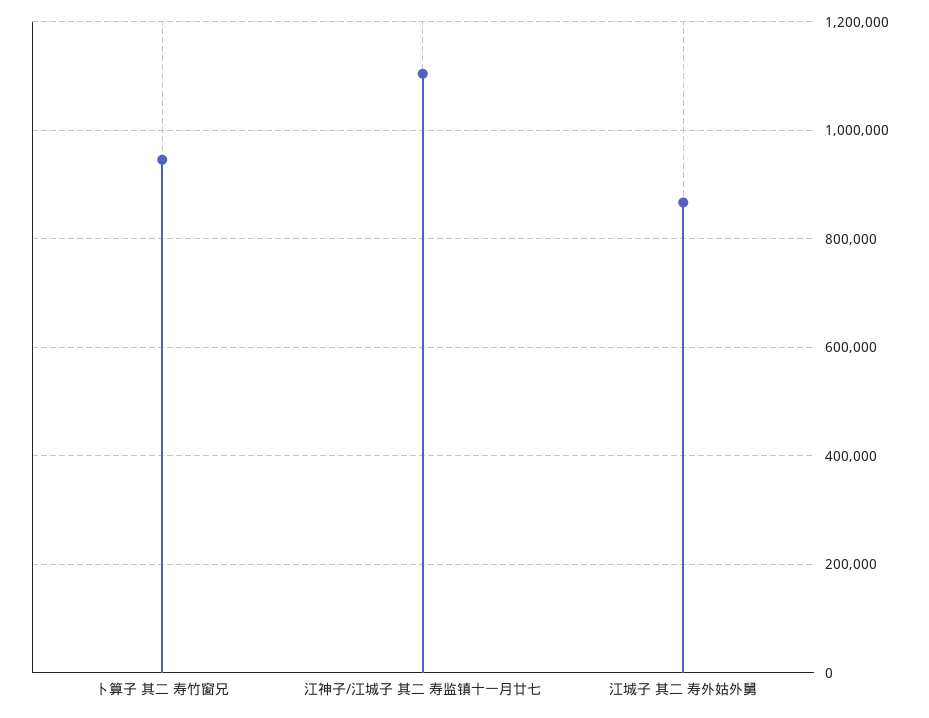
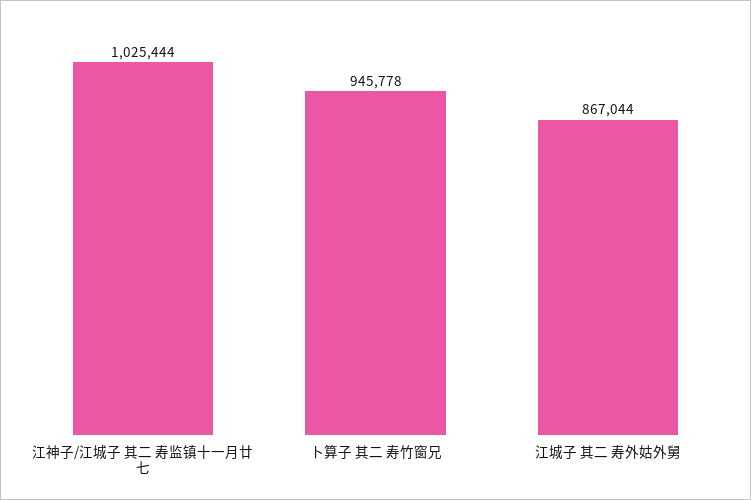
  {
    "卜算子 其二 寿竹窗兄": 945778,
-   "江神子/江城子 其二 寿监镇十一月廿七": 1100000,
+   "江神子/江城子 其二 寿监镇十一月廿七": 1025444,
    "江城子 其二 寿外姑外舅": 867044
  }

